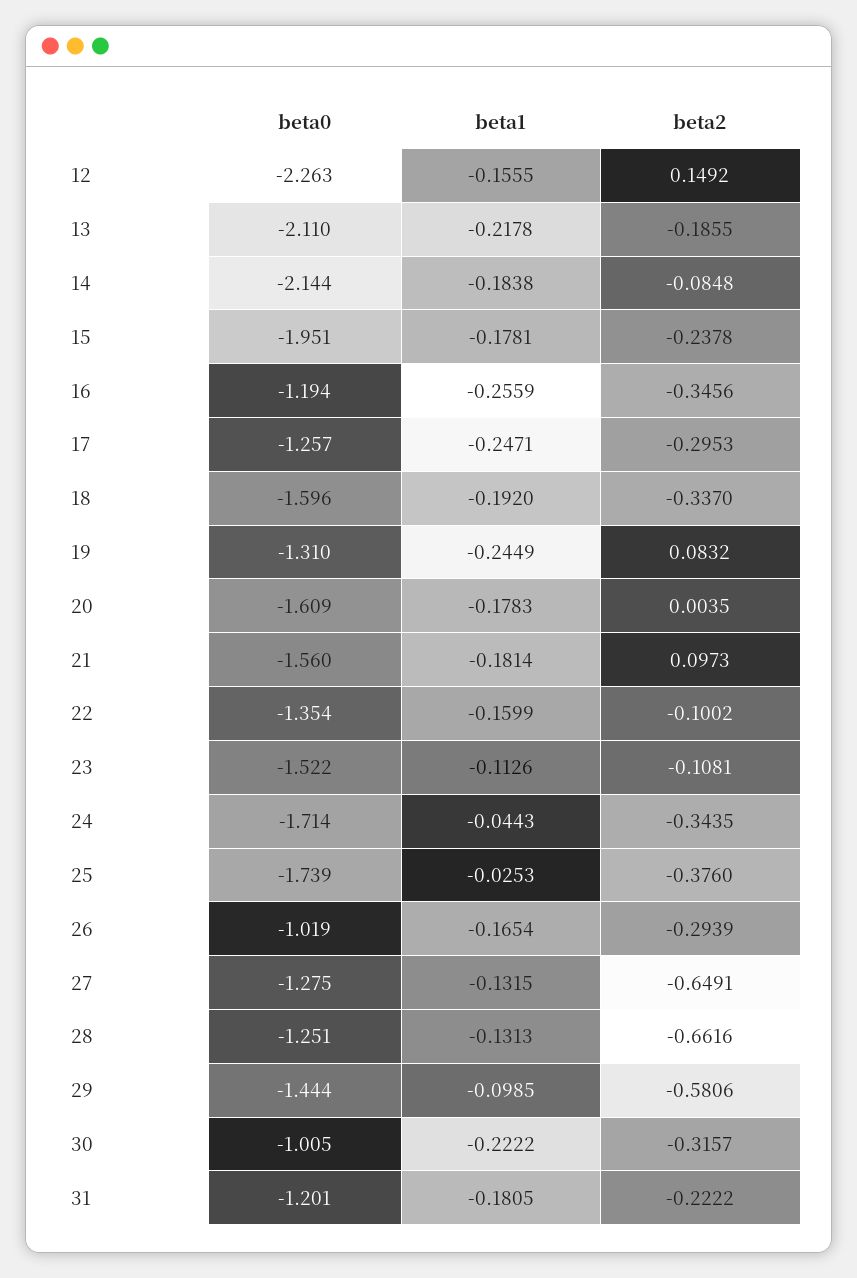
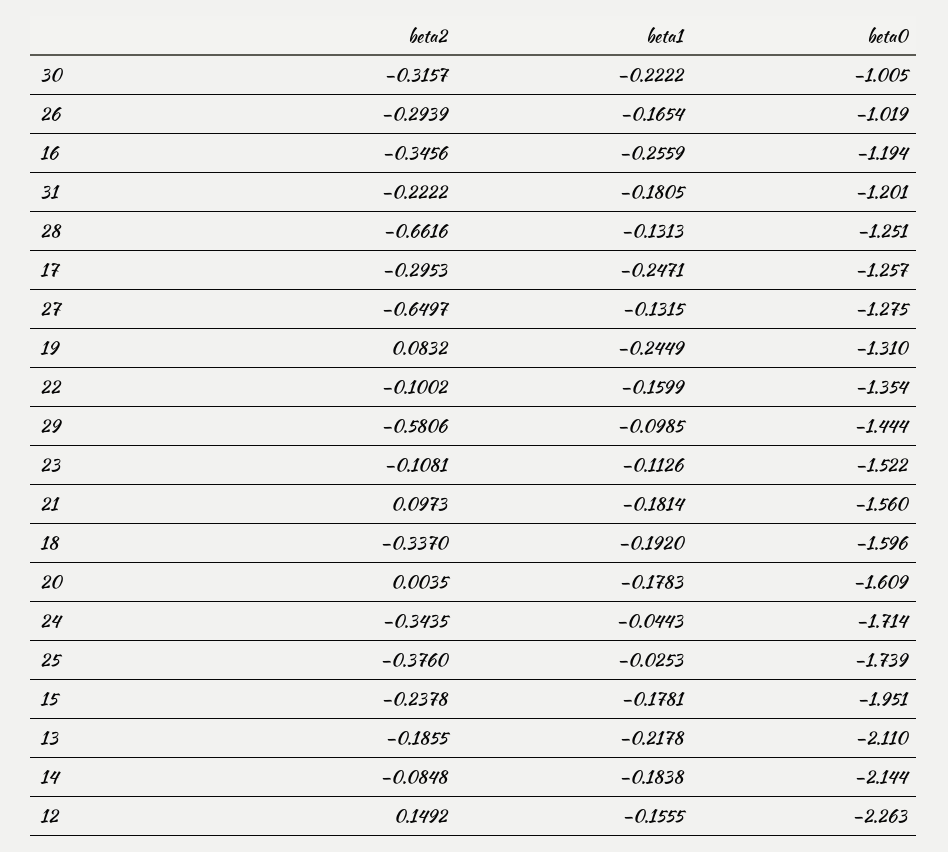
  {
    "beta0": {
      "12": -2.263,
      "13": -2.11,
      "14": -2.144,
      "15": -1.951,
      "16": -1.194,
      "17": -1.257,
      "18": -1.596,
      "19": -1.31,
      "20": -1.609,
      "21": -1.56,
      "22": -1.354,
      "23": -1.522,
      "24": -1.714,
      "25": -1.739,
      "26": -1.019,
      "27": -1.275,
      "28": -1.251,
      "29": -1.444,
      "30": -1.005,
      "31": -1.201
    },
    "beta1": {
      "12": -0.1555,
      "13": -0.2178,
      "14": -0.1838,
      "15": -0.1781,
      "16": -0.2559,
      "17": -0.2471,
      "18": -0.192,
      "19": -0.2449,
      "20": -0.1783,
      "21": -0.1814,
      "22": -0.1599,
      "23": -0.1126,
      "24": -0.0443,
      "25": -0.0253,
      "26": -0.1654,
      "27": -0.1315,
      "28": -0.1313,
      "29": -0.0985,
      "30": -0.2222,
      "31": -0.1805
    },
    "beta2": {
      "12": 0.1492,
      "13": -0.1855,
      "14": -0.0848,
      "15": -0.2378,
      "16": -0.3456,
      "17": -0.2953,
      "18": -0.337,
      "19": 0.0832,
      "20": 0.0035,
      "21": 0.0973,
      "22": -0.1002,
      "23": -0.1081,
      "24": -0.3435,
      "25": -0.376,
      "26": -0.2939,
-     "27": -0.6491,
+     "27": -0.6497,
      "28": -0.6616,
      "29": -0.5806,
      "30": -0.3157,
      "31": -0.2222
    }
  }

